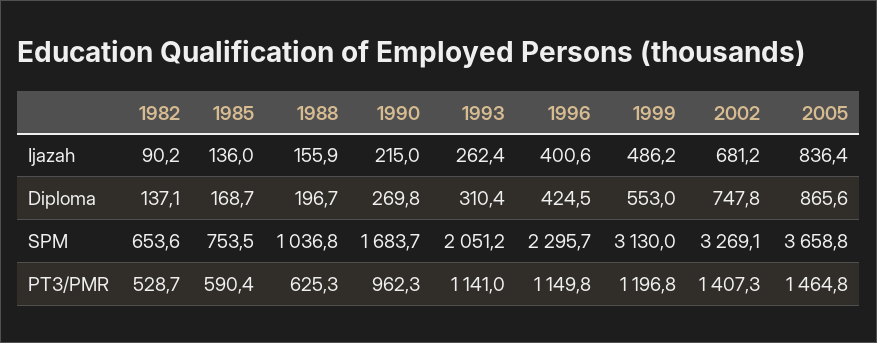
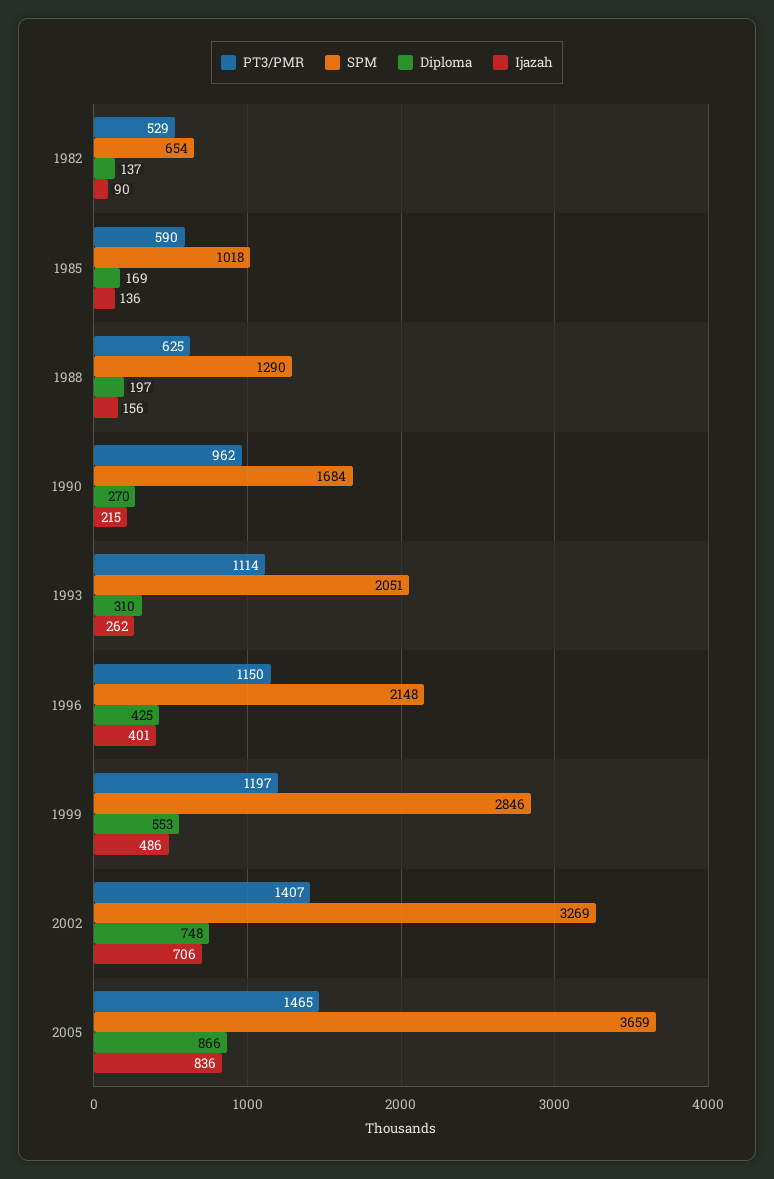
  {
    "Ijazah": {
      "1982": 90.2,
      "1985": 136,
      "1988": 155.9,
      "1990": 215,
      "1993": 262.4,
      "1996": 400.6,
      "1999": 486.2,
-     "2002": 681.2,
+     "2002": 706,
      "2005": 836.4
    },
    "Diploma": {
      "1982": 137.1,
      "1985": 168.7,
      "1988": 196.7,
      "1990": 269.8,
      "1993": 310.4,
      "1996": 424.5,
      "1999": 553,
      "2002": 747.8,
      "2005": 865.6
    },
    "SPM": {
      "1982": 653.6,
-     "1985": 753.5,
+     "1985": 1018,
-     "1988": 1036.8,
+     "1988": 1290,
      "1990": 1683.7,
      "1993": 2051.2,
-     "1996": 2295.7,
+     "1996": 2148,
-     "1999": 3130,
+     "1999": 2846,
      "2002": 3269.1,
      "2005": 3658.8
    },
    "PT3/PMR": {
      "1982": 528.7,
      "1985": 590.4,
      "1988": 625.3,
      "1990": 962.3,
-     "1993": 1141,
+     "1993": 1114,
      "1996": 1149.8,
      "1999": 1196.8,
      "2002": 1407.3,
      "2005": 1464.8
    }
  }

